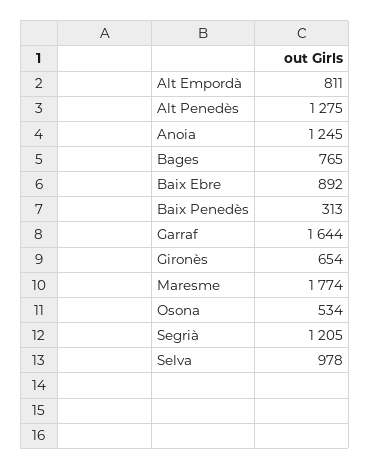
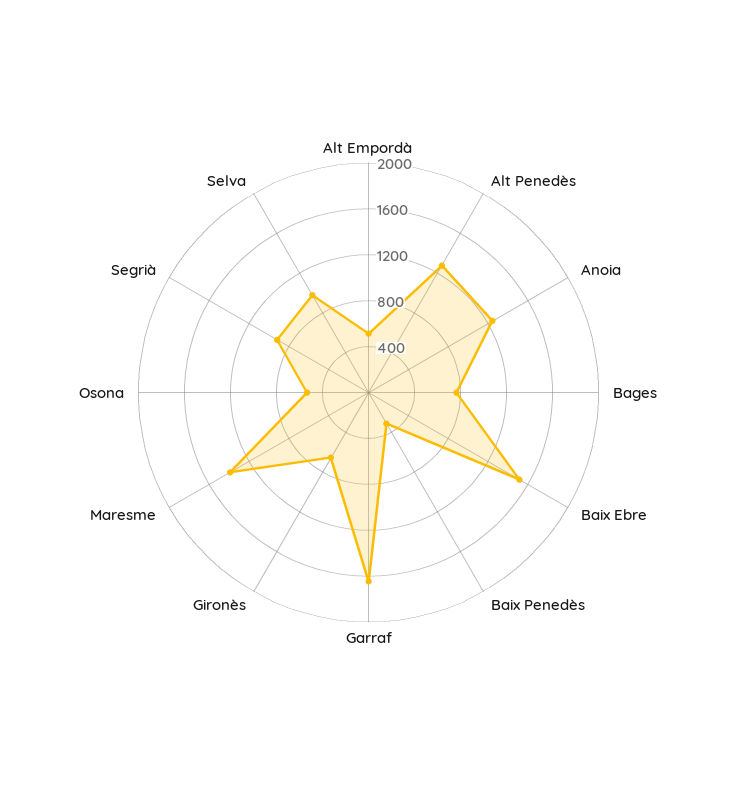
  {
-   "Alt Empordà": 811,
+   "Alt Empordà": 500,
    "Alt Penedès": 1275,
    "Anoia": 1245,
    "Bages": 765,
-   "Baix Ebre": 892,
+   "Baix Ebre": 1500,
    "Baix Penedès": 313,
    "Garraf": 1644,
    "Gironès": 654,
-   "Maresme": 1774,
+   "Maresme": 1400,
    "Osona": 534,
-   "Segrià": 1205,
+   "Segrià": 900,
    "Selva": 978
  }

